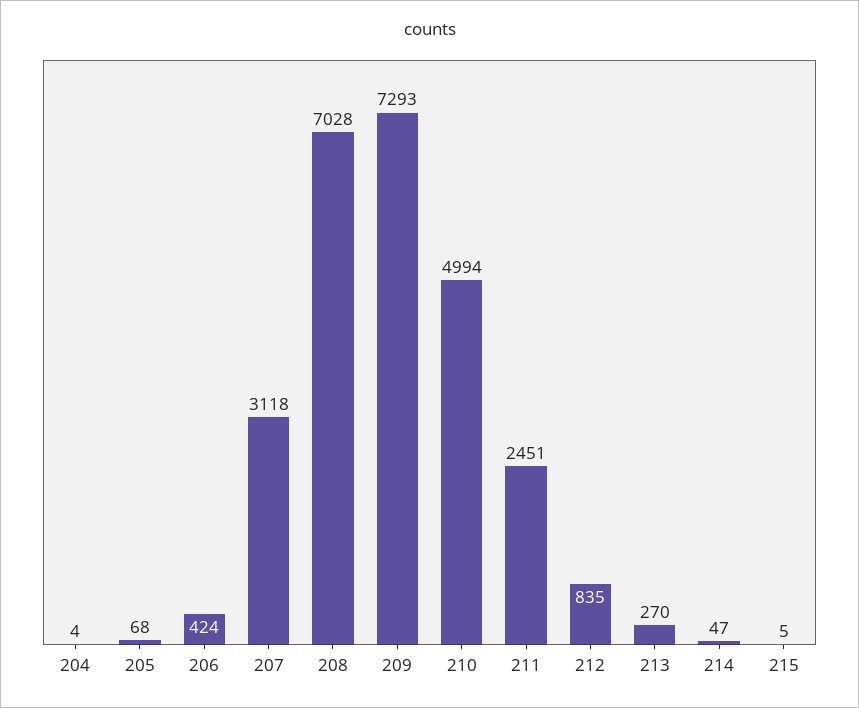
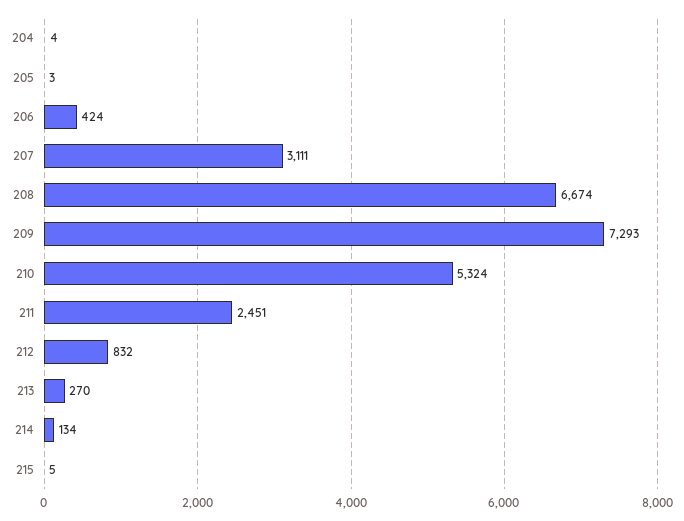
  {
    "204": 4,
-   "205": 68,
+   "205": 3,
    "206": 424,
-   "207": 3118,
+   "207": 3111,
-   "208": 7028,
+   "208": 6674,
    "209": 7293,
-   "210": 4994,
+   "210": 5324,
    "211": 2451,
-   "212": 835,
+   "212": 832,
    "213": 270,
-   "214": 47,
+   "214": 134,
    "215": 5
  }

